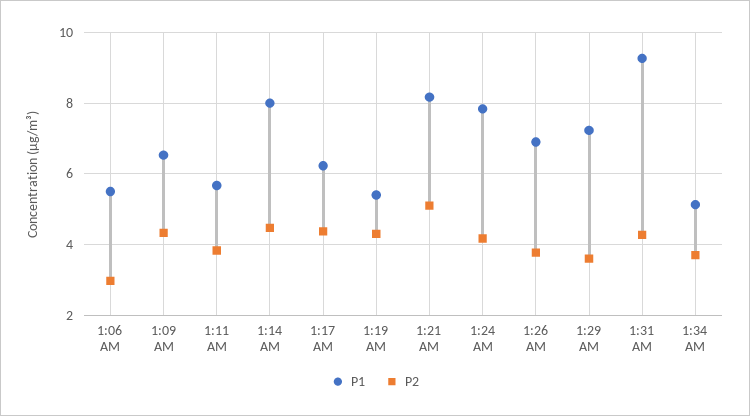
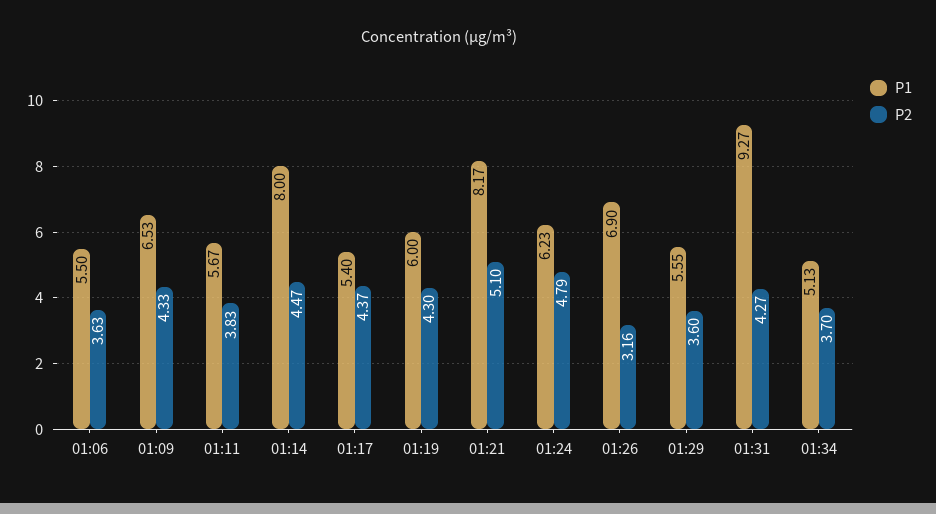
  {
    "P1": {
      "1:06 AM": 5.5,
      "1:09 AM": 6.53,
      "1:11 AM": 5.67,
      "1:14 AM": 8,
-     "1:17 AM": 6.2,
+     "1:17 AM": 5.4,
-     "1:19 AM": 5.4,
+     "1:19 AM": 6,
      "1:21 AM": 8.17,
-     "1:24 AM": 7.8,
+     "1:24 AM": 6.23,
      "1:26 AM": 6.9,
-     "1:29 AM": 7.2,
+     "1:29 AM": 5.55,
      "1:31 AM": 9.27,
      "1:34 AM": 5.13
    },
    "P2": {
-     "1:06 AM": 3,
+     "1:06 AM": 3.63,
      "1:09 AM": 4.33,
      "1:11 AM": 3.83,
      "1:14 AM": 4.47,
      "1:17 AM": 4.37,
      "1:19 AM": 4.3,
      "1:21 AM": 5.1,
-     "1:24 AM": 4.2,
+     "1:24 AM": 4.79,
-     "1:26 AM": 3.8,
+     "1:26 AM": 3.16,
      "1:29 AM": 3.6,
      "1:31 AM": 4.27,
      "1:34 AM": 3.7
    }
  }

